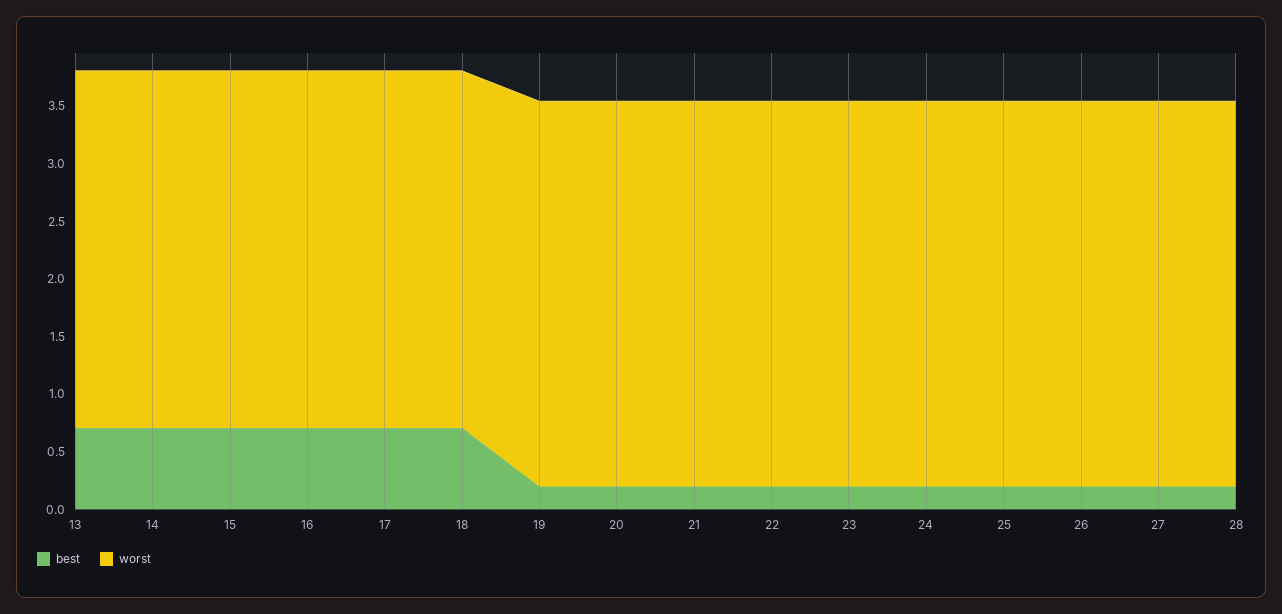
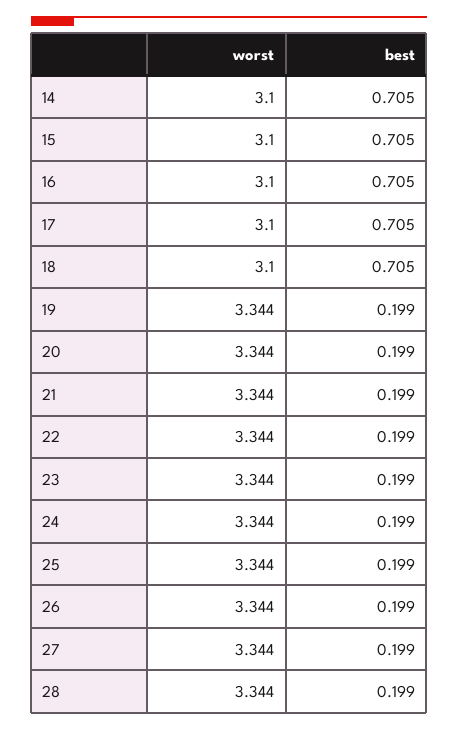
  {
    "best": {
-     "13": 0.7,
      "14": 0.705,
      "15": 0.705,
      "16": 0.705,
      "17": 0.705,
      "18": 0.705,
      "19": 0.199,
      "20": 0.199,
      "21": 0.199,
      "22": 0.199,
      "23": 0.199,
      "24": 0.199,
      "25": 0.199,
      "26": 0.199,
      "27": 0.199,
      "28": 0.199
    },
    "worst": {
-     "13": 3.1,
      "14": 3.1,
      "15": 3.1,
      "16": 3.1,
      "17": 3.1,
      "18": 3.1,
      "19": 3.344,
      "20": 3.344,
      "21": 3.344,
      "22": 3.344,
      "23": 3.344,
      "24": 3.344,
      "25": 3.344,
      "26": 3.344,
      "27": 3.344,
      "28": 3.344
    }
  }

